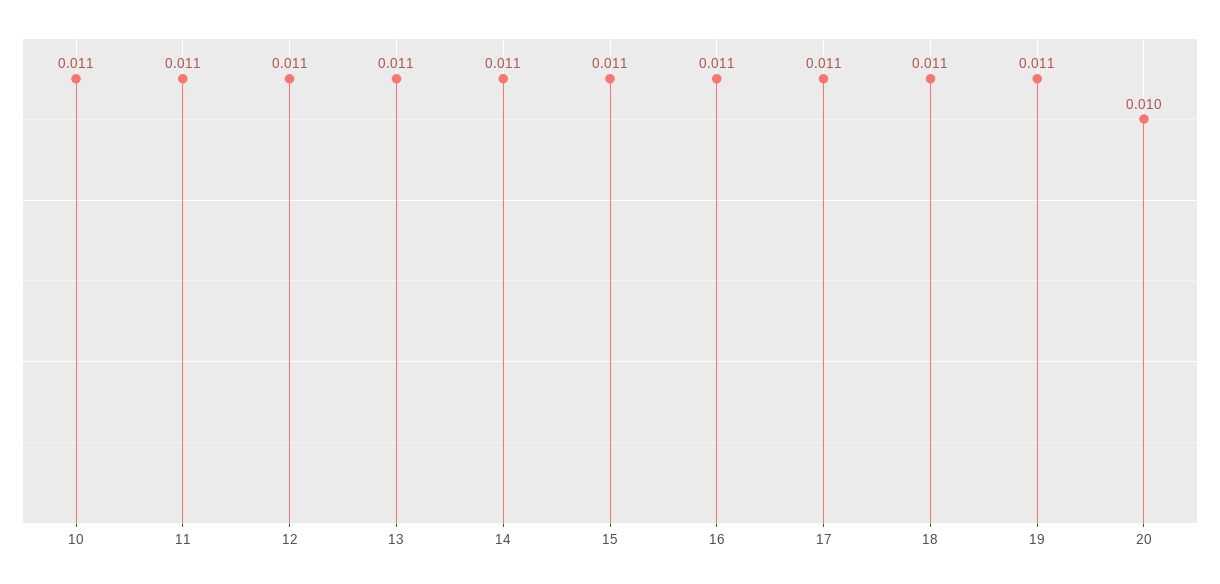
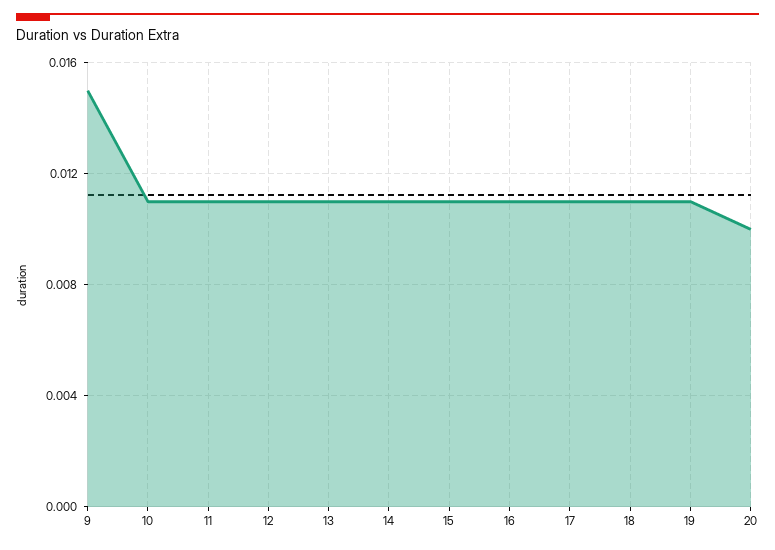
  {
    "10": 0.011,
    "11": 0.011,
    "12": 0.011,
    "13": 0.011,
    "14": 0.011,
    "15": 0.011,
    "16": 0.011,
    "17": 0.011,
    "18": 0.011,
    "19": 0.011,
-   "20": 0.01
+   "20": 0.01,
+   "9": 0.015
  }

